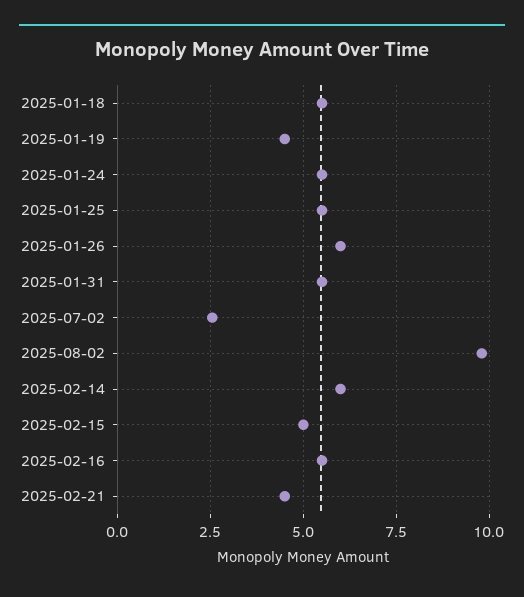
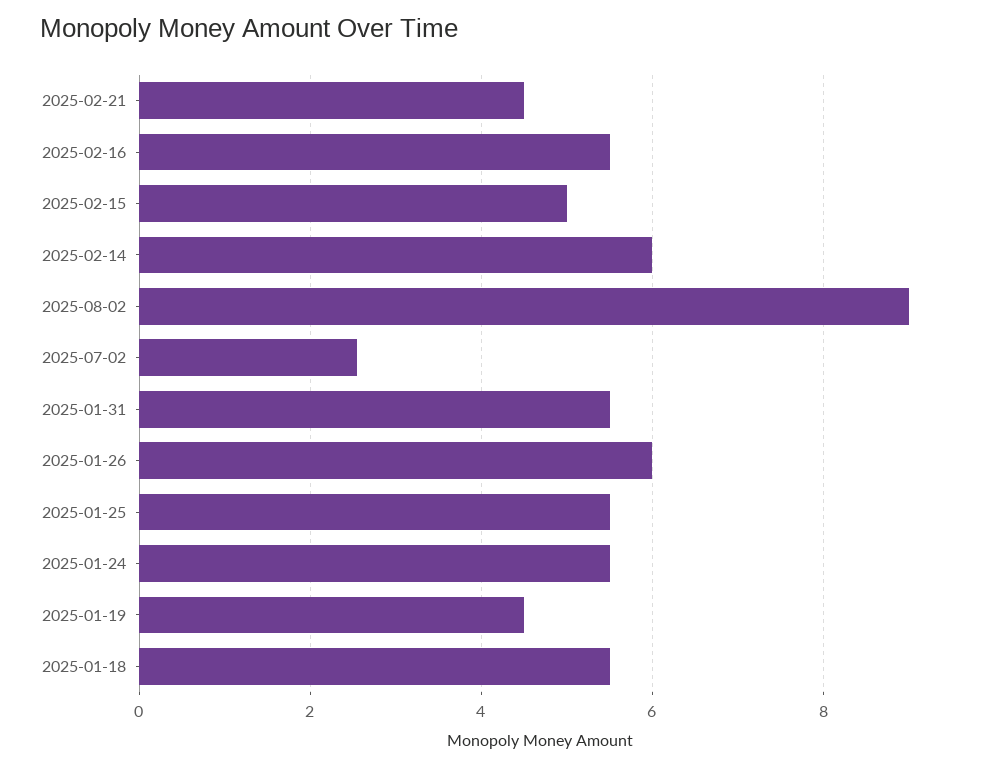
  {
    "2025-01-18": 5.6,
    "2025-01-19": 4.6,
    "2025-01-24": 5.6,
    "2025-01-25": 5.6,
    "2025-01-26": 6,
    "2025-01-31": 5.6,
    "2025-07-02": 2.6,
-   "2025-08-02": 9.75,
+   "2025-08-02": 9,
    "2025-02-14": 6,
    "2025-02-15": 5,
    "2025-02-16": 5.6,
    "2025-02-21": 4.6
  }

